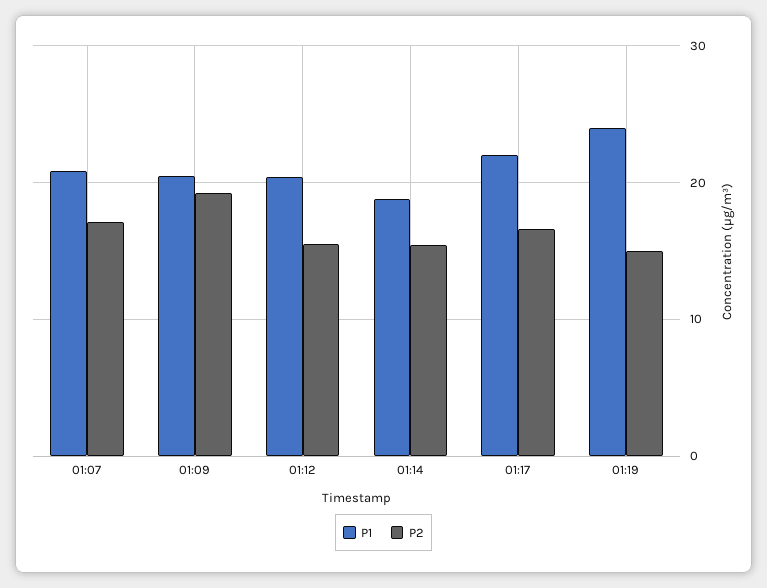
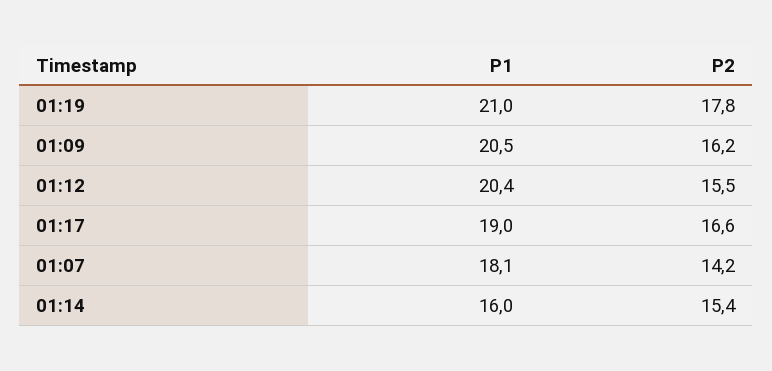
  {
    "P1": {
-     "01:07": 21,
+     "01:07": 18.1,
      "01:09": 20.5,
      "01:12": 20.4,
-     "01:14": 19,
+     "01:14": 16,
-     "01:17": 22,
+     "01:17": 19,
-     "01:19": 24
+     "01:19": 21
    },
    "P2": {
-     "01:07": 17,
+     "01:07": 14.2,
-     "01:09": 19,
+     "01:09": 16.2,
      "01:12": 15.5,
      "01:14": 15.4,
      "01:17": 16.6,
-     "01:19": 15
+     "01:19": 17.8
    }
  }

